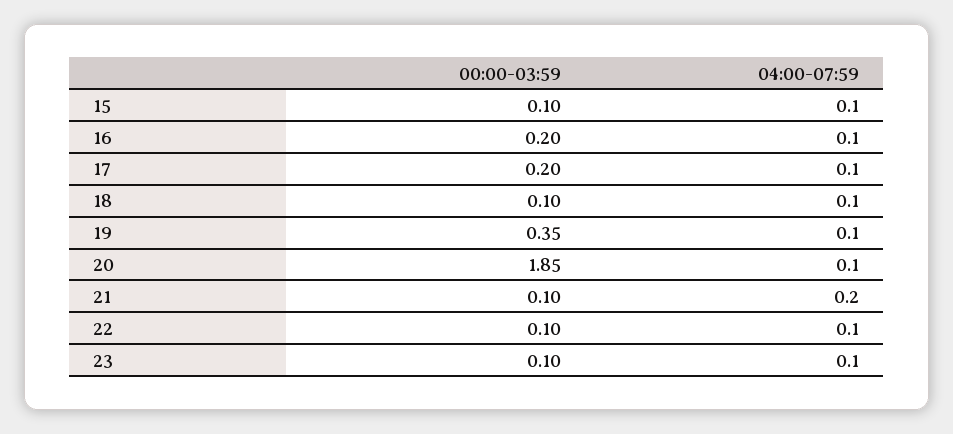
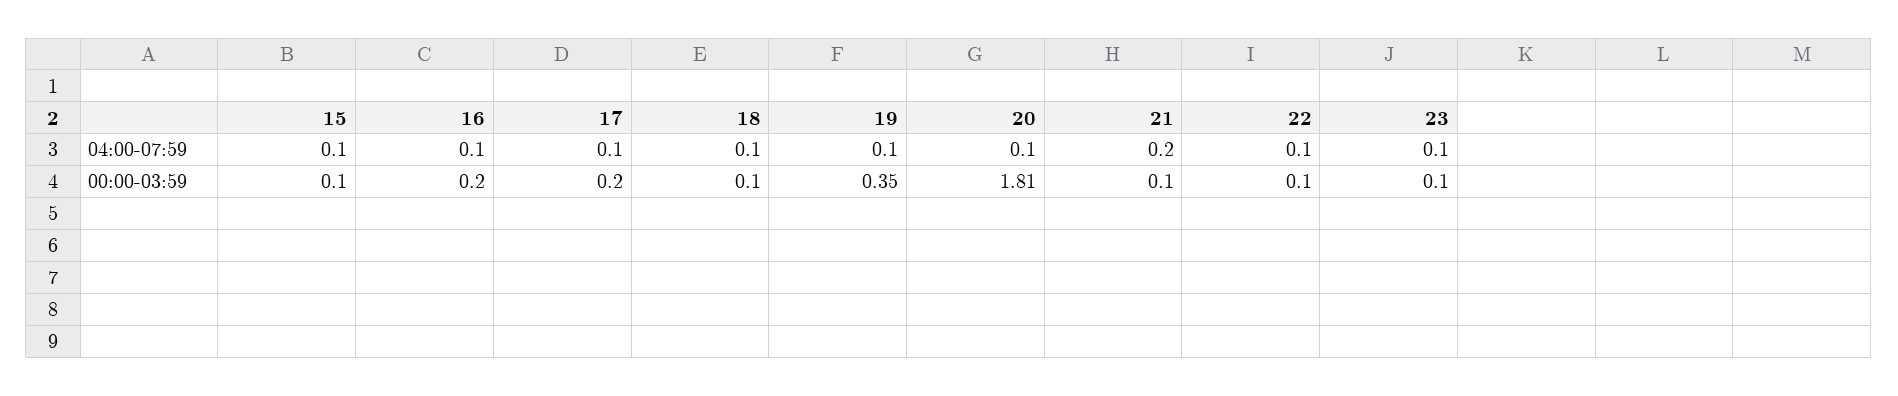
  {
    "00:00-03:59": {
      "15": 0.1,
      "16": 0.2,
      "17": 0.2,
      "18": 0.1,
      "19": 0.35,
-     "20": 1.85,
+     "20": 1.81,
      "21": 0.1,
      "22": 0.1,
      "23": 0.1
    },
    "04:00-07:59": {
      "15": 0.1,
      "16": 0.1,
      "17": 0.1,
      "18": 0.1,
      "19": 0.1,
      "20": 0.1,
      "21": 0.2,
      "22": 0.1,
      "23": 0.1
    }
  }

